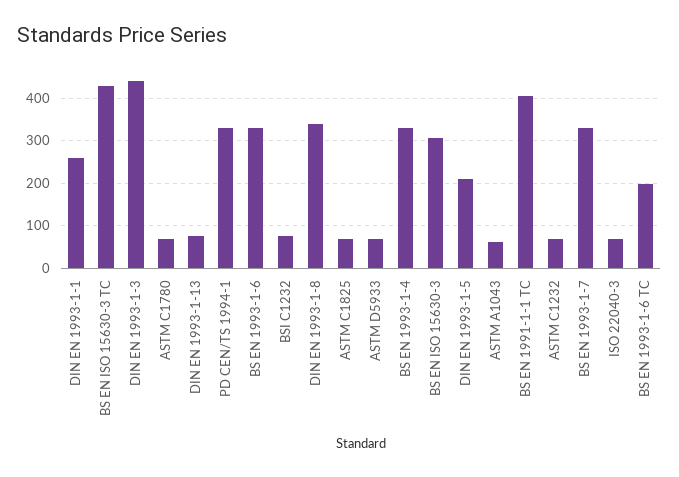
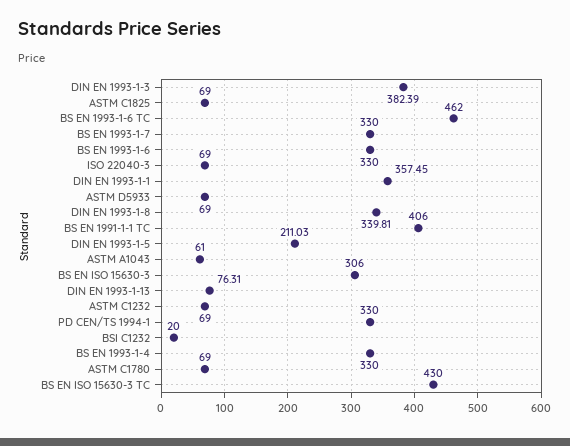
  {
-   "DIN EN 1993-1-1": 260,
+   "DIN EN 1993-1-1": 357.45,
    "BS EN ISO 15630-3 TC": 430,
-   "DIN EN 1993-1-3": 440,
+   "DIN EN 1993-1-3": 382.39,
    "ASTM C1780": 69,
    "DIN EN 1993-1-13": 76.31,
    "PD CEN/TS 1994-1": 330,
    "BS EN 1993-1-6": 330,
-   "BSI C1232": 80,
+   "BSI C1232": 20,
    "DIN EN 1993-1-8": 339.81,
    "ASTM C1825": 69,
    "ASTM D5933": 69,
    "BS EN 1993-1-4": 330,
    "BS EN ISO 15630-3": 306,
    "DIN EN 1993-1-5": 211.03,
    "ASTM A1043": 61,
    "BS EN 1991-1-1 TC": 406,
    "ASTM C1232": 69,
    "BS EN 1993-1-7": 330,
    "ISO 22040-3": 69,
-   "BS EN 1993-1-6 TC": 200
+   "BS EN 1993-1-6 TC": 462
  }

